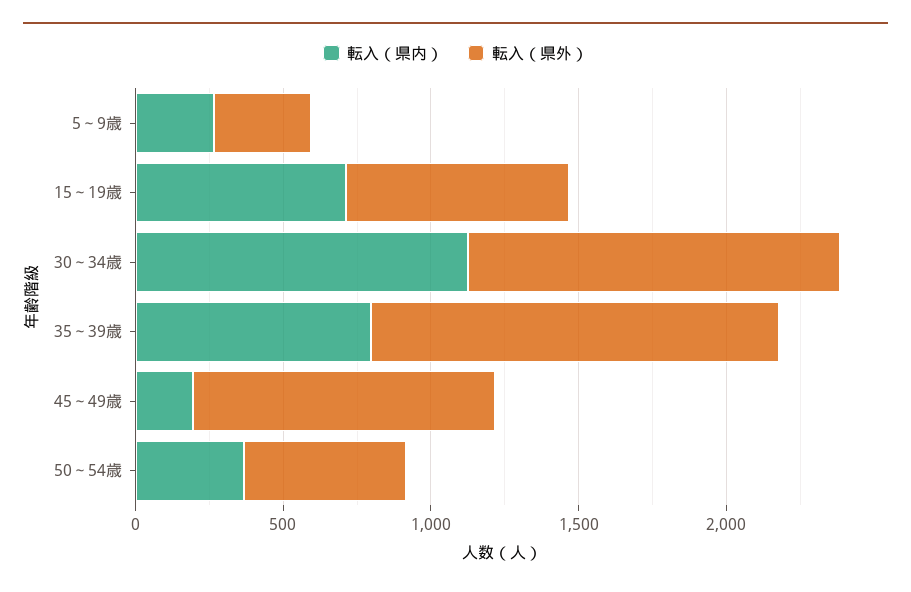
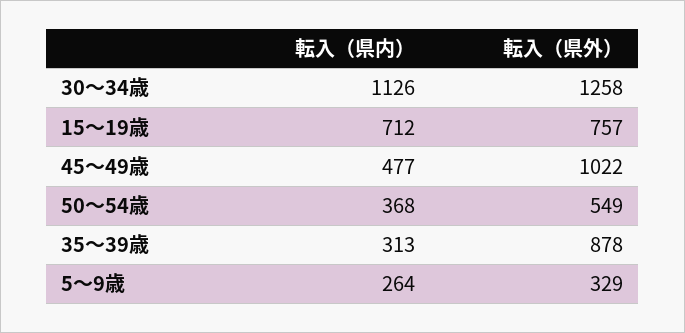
  {
    "転入（県内）": {
      "5～9歳": 264,
      "15～19歳": 712,
      "30～34歳": 1126,
-     "35～39歳": 800,
+     "35～39歳": 313,
-     "45～49歳": 200,
+     "45～49歳": 477,
      "50～54歳": 368
    },
    "転入（県外）": {
      "5～9歳": 329,
      "15～19歳": 757,
      "30～34歳": 1258,
-     "35～39歳": 1400,
+     "35～39歳": 878,
      "45～49歳": 1022,
      "50～54歳": 549
    }
  }

